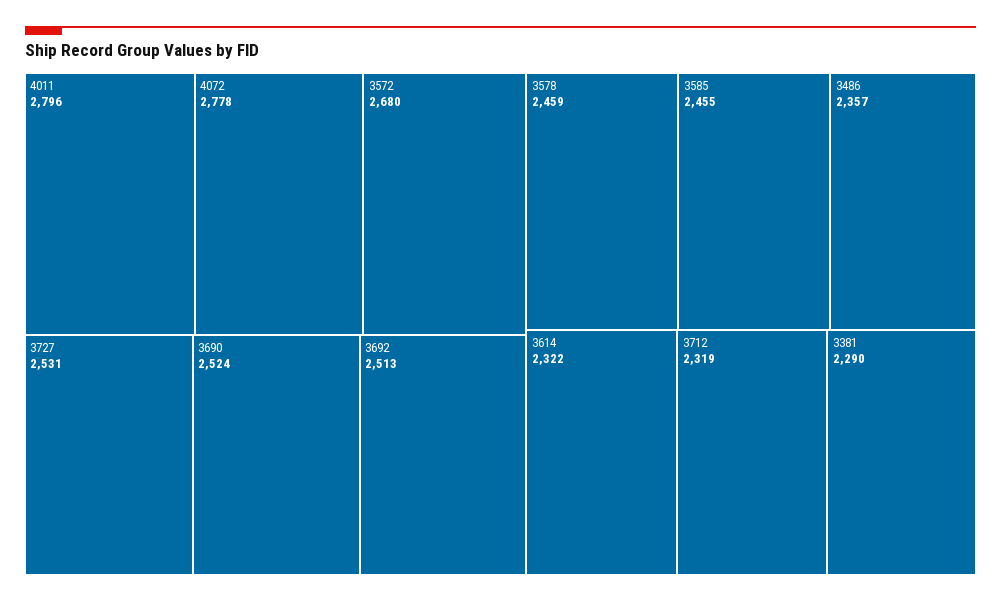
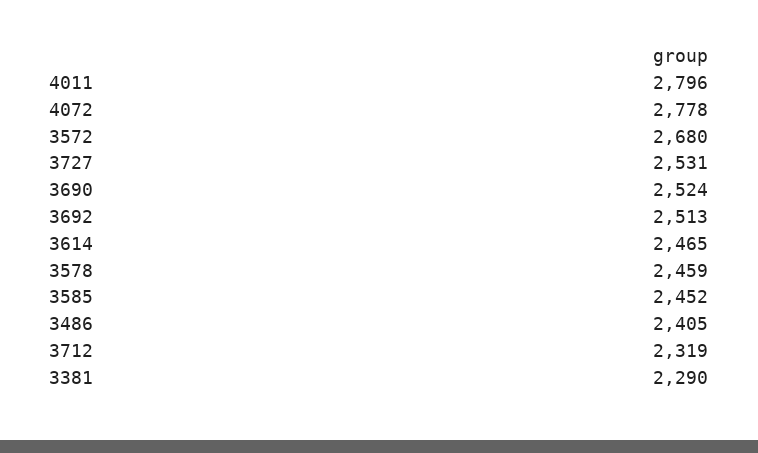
  {
    "4011": 2796,
    "4072": 2778,
    "3572": 2680,
    "3727": 2531,
    "3690": 2524,
    "3692": 2513,
    "3578": 2459,
-   "3585": 2455,
+   "3585": 2452,
-   "3486": 2357,
+   "3486": 2405,
-   "3614": 2322,
+   "3614": 2465,
    "3712": 2319,
    "3381": 2290
  }

